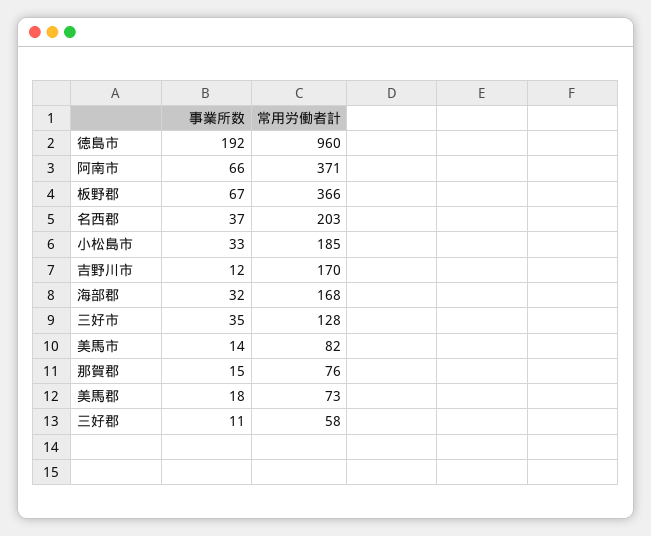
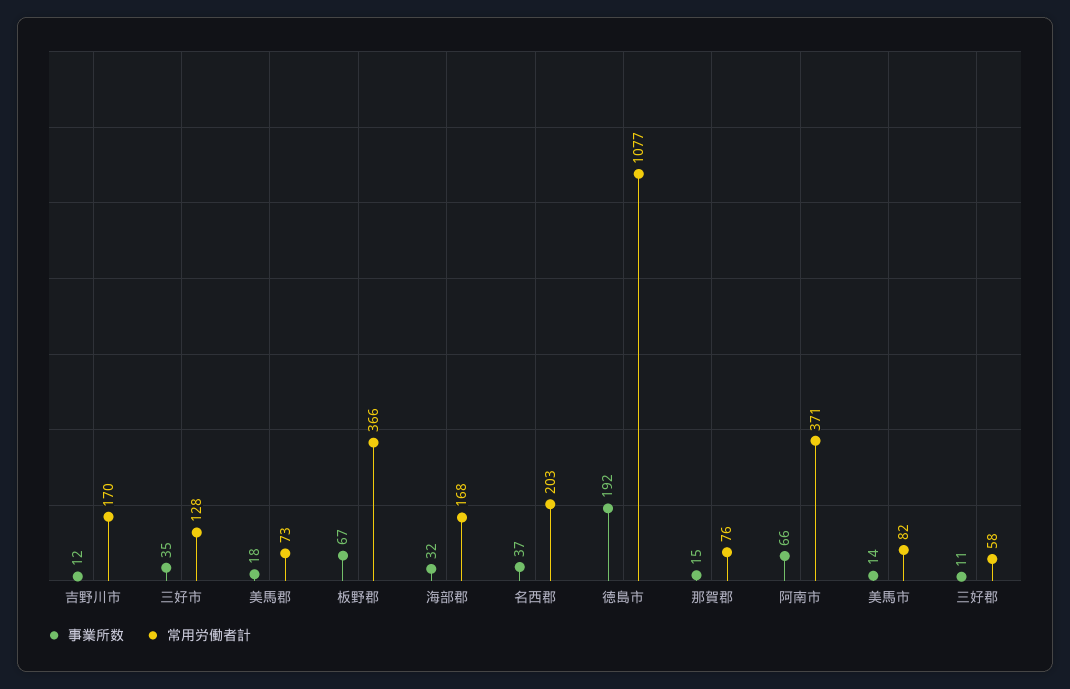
  {
    "事業所数": {
      "徳島市": 192,
      "阿南市": 66,
      "板野郡": 67,
      "名西郡": 37,
-     "小松島市": 33,
      "吉野川市": 12,
      "海部郡": 32,
      "三好市": 35,
      "美馬市": 14,
      "那賀郡": 15,
      "美馬郡": 18,
      "三好郡": 11
    },
    "常用労働者計": {
-     "徳島市": 960,
+     "徳島市": 1077,
      "阿南市": 371,
      "板野郡": 366,
      "名西郡": 203,
-     "小松島市": 185,
      "吉野川市": 170,
      "海部郡": 168,
      "三好市": 128,
      "美馬市": 82,
      "那賀郡": 76,
      "美馬郡": 73,
      "三好郡": 58
    }
  }

